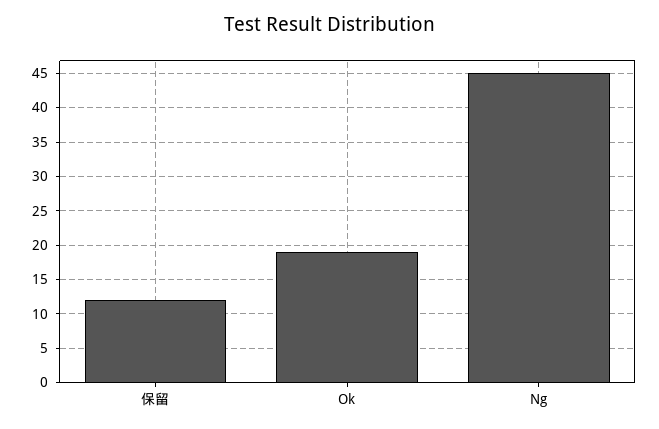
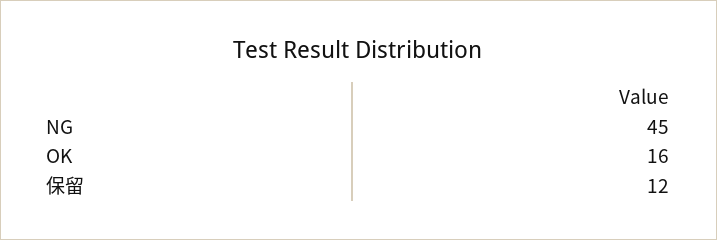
  {
    "保留": 12,
-   "Ok": 19,
+   "Ok": 16,
    "Ng": 45
  }

